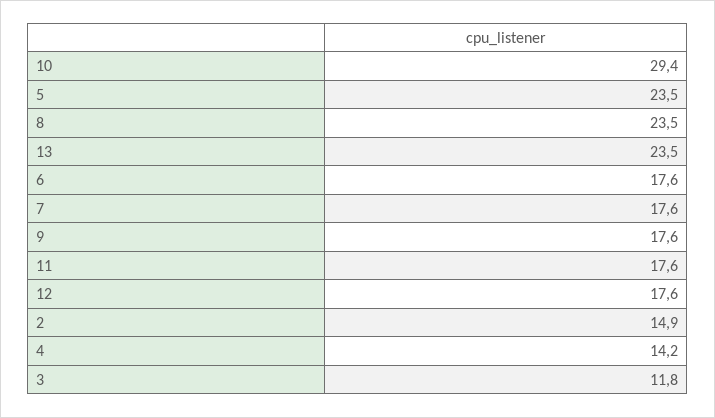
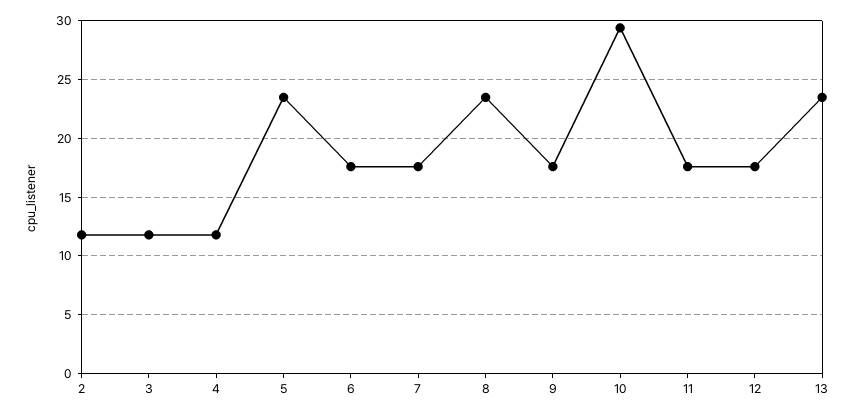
  {
    "10": 29.4,
    "5": 23.5,
    "8": 23.5,
    "13": 23.5,
    "6": 17.6,
    "7": 17.6,
    "9": 17.6,
    "11": 17.6,
    "12": 17.6,
-   "2": 14.9,
+   "2": 12,
-   "4": 14.2,
+   "4": 12,
    "3": 11.8
  }

